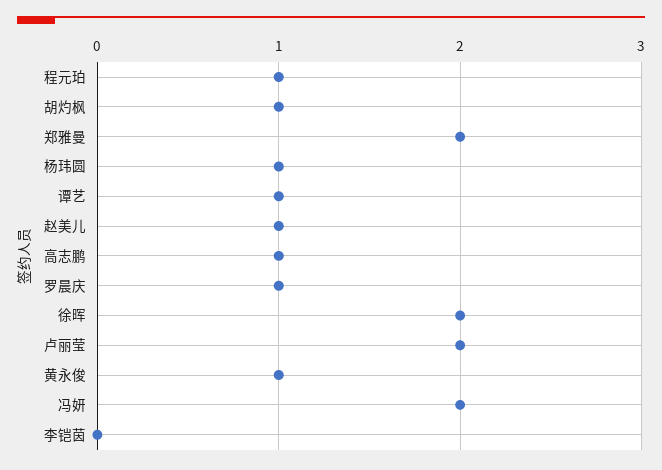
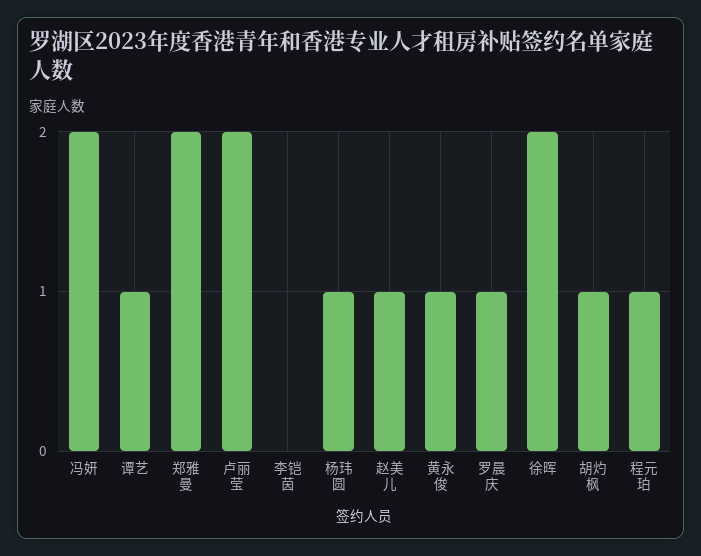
  {
    "程元珀": 1,
    "胡灼枫": 1,
    "郑雅曼": 2,
    "杨玮圆": 1,
    "谭艺": 1,
    "赵美儿": 1,
-   "高志鹏": 1,
    "罗晨庆": 1,
    "徐晖": 2,
    "卢丽莹": 2,
    "黄永俊": 1,
    "冯妍": 2,
    "李铠茵": 0
  }

